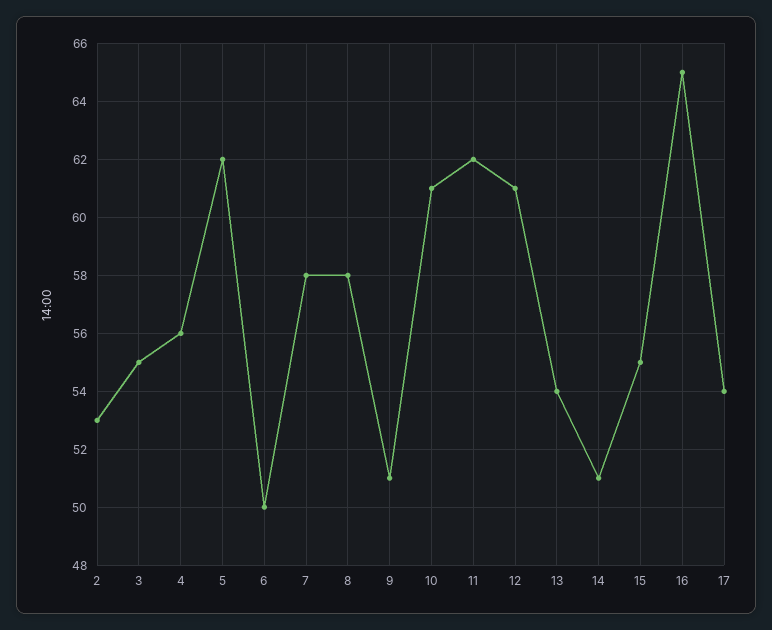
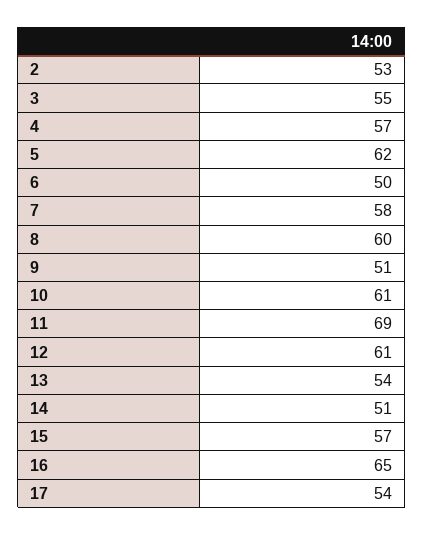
  {
    "2": 53,
    "3": 55,
-   "4": 56,
+   "4": 57,
    "5": 62,
    "6": 50,
    "7": 58,
-   "8": 58,
+   "8": 60,
    "9": 51,
    "10": 61,
-   "11": 62,
+   "11": 69,
    "12": 61,
    "13": 54,
    "14": 51,
-   "15": 55,
+   "15": 57,
    "16": 65,
    "17": 54
  }

